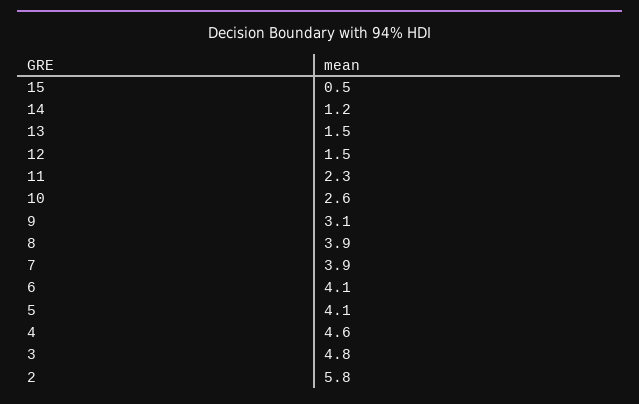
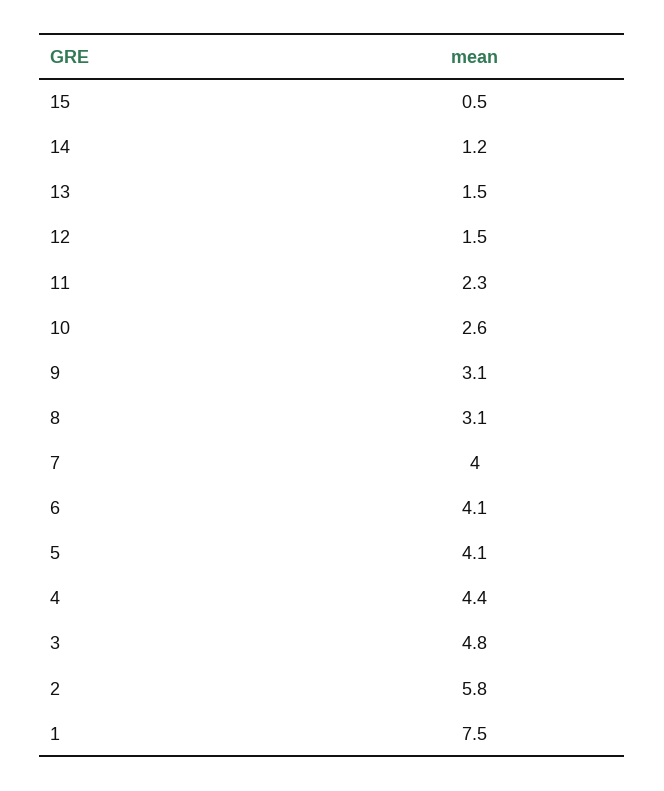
  {
    "15": 0.5,
    "14": 1.2,
    "13": 1.5,
    "12": 1.5,
    "11": 2.3,
    "10": 2.6,
    "9": 3.1,
-   "8": 3.9,
+   "8": 3.1,
-   "7": 3.9,
+   "7": 4,
    "6": 4.1,
    "5": 4.1,
-   "4": 4.6,
+   "4": 4.4,
    "3": 4.8,
-   "2": 5.8
+   "2": 5.8,
+   "1": 7.5
  }

